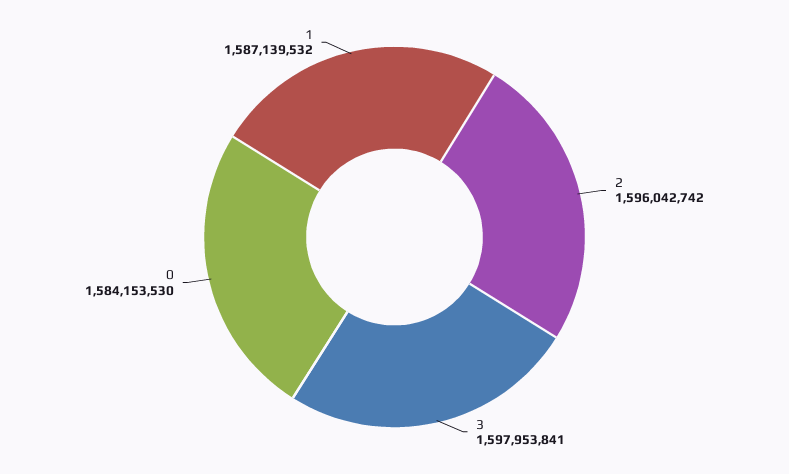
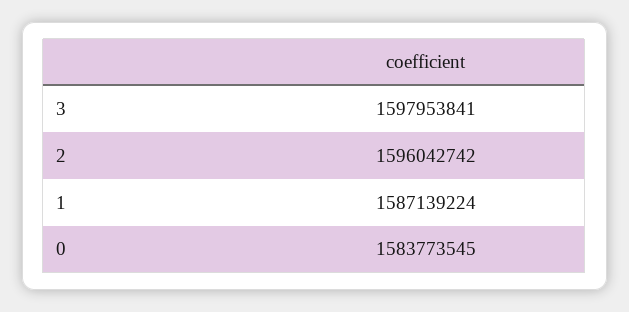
  {
    "2": 1596042742,
    "3": 1597953841,
-   "0": 1584153530,
+   "0": 1583773545,
-   "1": 1587139532
+   "1": 1587139224
  }

